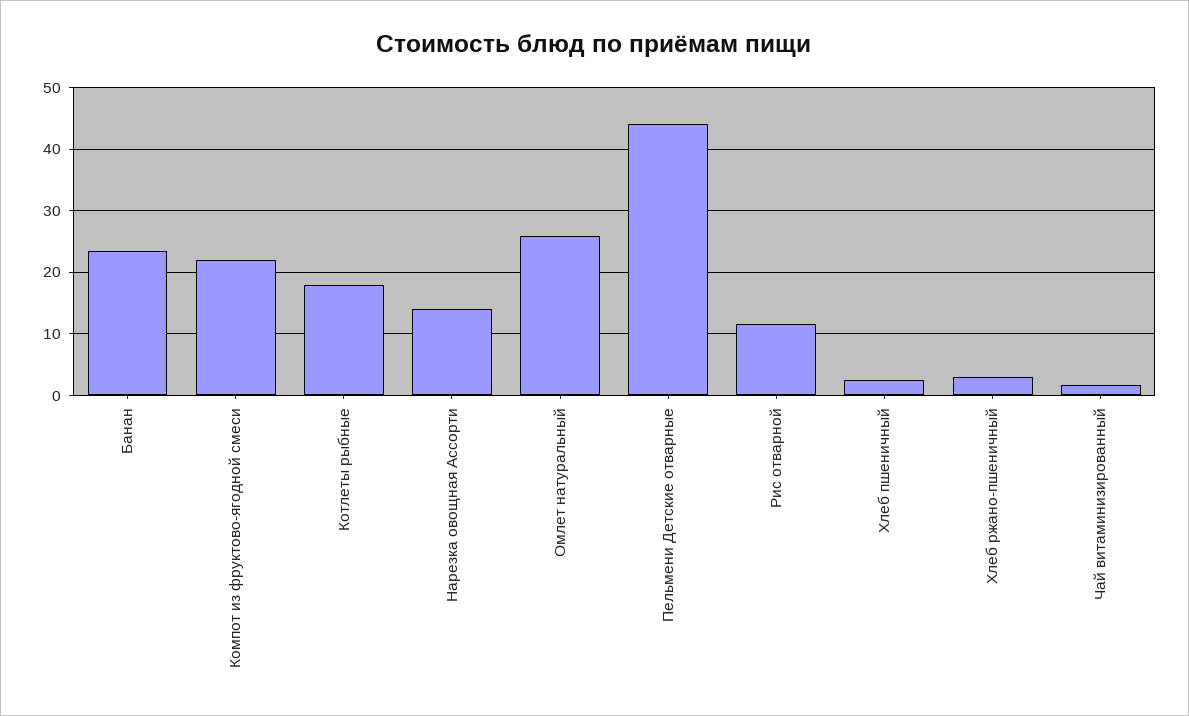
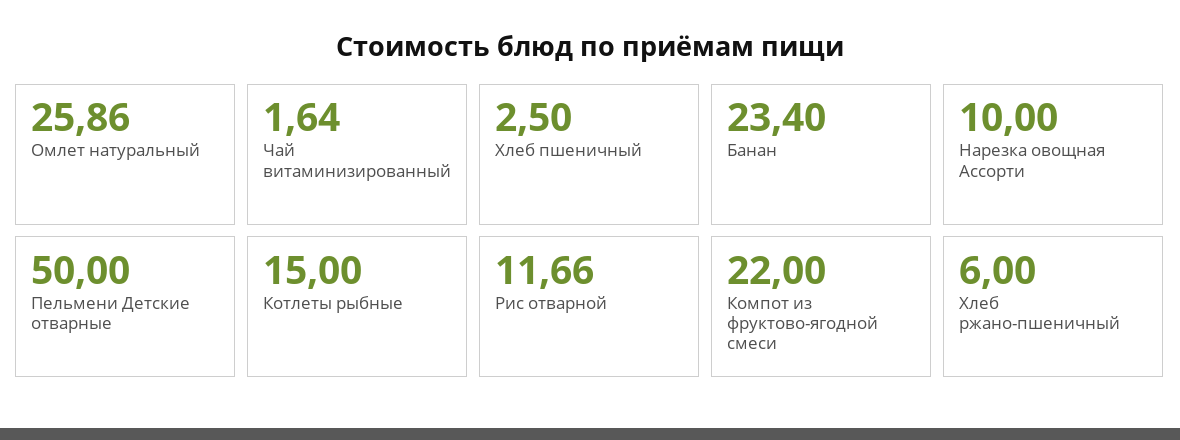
  {
    "Банан": 23.4,
    "Компот из фруктово-ягодной смеси": 22,
-   "Котлеты рыбные": 18,
+   "Котлеты рыбные": 15,
-   "Нарезка овощная Ассорти": 14,
+   "Нарезка овощная Ассорти": 10,
    "Омлет натуральный": 25.86,
-   "Пельмени Детские отварные": 44,
+   "Пельмени Детские отварные": 50,
    "Рис отварной": 11.66,
    "Хлеб пшеничный": 2.5,
-   "Хлеб ржано-пшеничный": 3,
+   "Хлеб ржано-пшеничный": 6,
    "Чай витаминизированный": 1.64
  }

